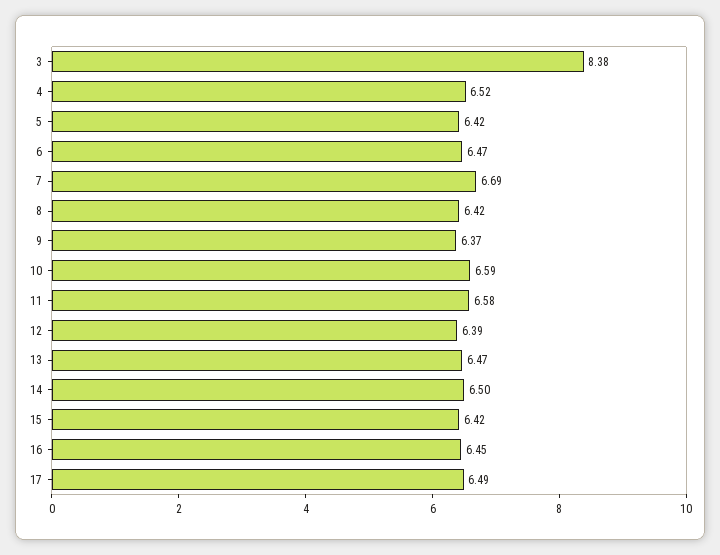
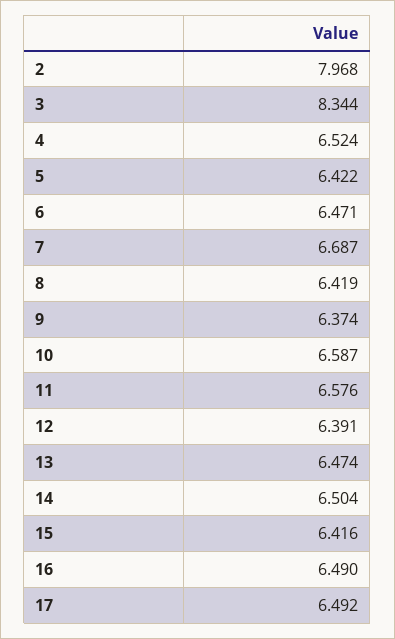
  {
-   "3": 8.38,
+   "3": 8.344,
    "4": 6.524,
    "5": 6.422,
    "6": 6.471,
    "7": 6.687,
    "8": 6.419,
    "9": 6.374,
    "10": 6.587,
    "11": 6.576,
    "12": 6.391,
    "13": 6.474,
    "14": 6.504,
    "15": 6.416,
-   "16": 6.45,
+   "16": 6.49,
-   "17": 6.492
+   "17": 6.492,
+   "2": 7.968
  }

